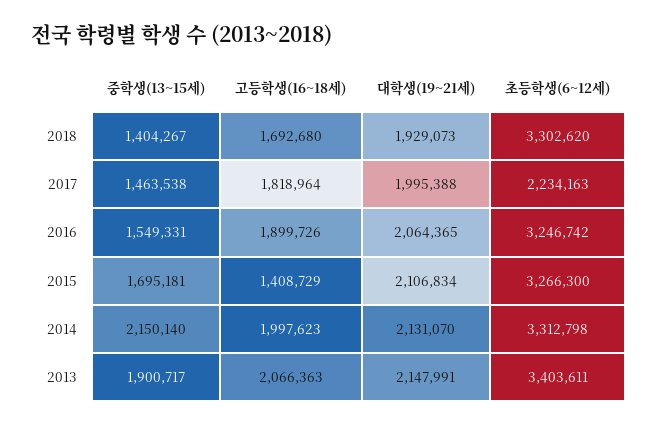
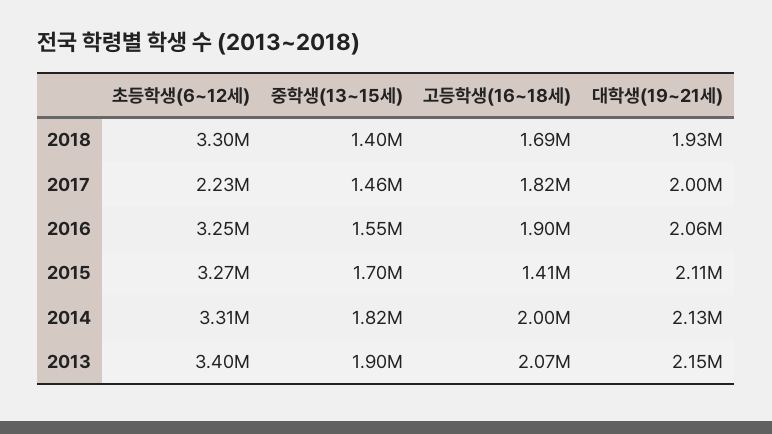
  {
    "중학생(13~15세)": {
      "2018": 1404267,
      "2017": 1463538,
      "2016": 1549331,
      "2015": 1695181,
-     "2014": 2150140,
+     "2014": 1820000,
      "2013": 1900717
    },
    "고등학생(16~18세)": {
      "2018": 1692680,
      "2017": 1818964,
      "2016": 1899726,
      "2015": 1408729,
      "2014": 1997623,
      "2013": 2066363
    },
    "대학생(19~21세)": {
      "2018": 1929073,
      "2017": 1995388,
      "2016": 2064365,
      "2015": 2106834,
      "2014": 2131070,
      "2013": 2147991
    },
    "초등학생(6~12세)": {
      "2018": 3302620,
      "2017": 2234163,
      "2016": 3246742,
      "2015": 3266300,
      "2014": 3312798,
      "2013": 3403611
    }
  }

